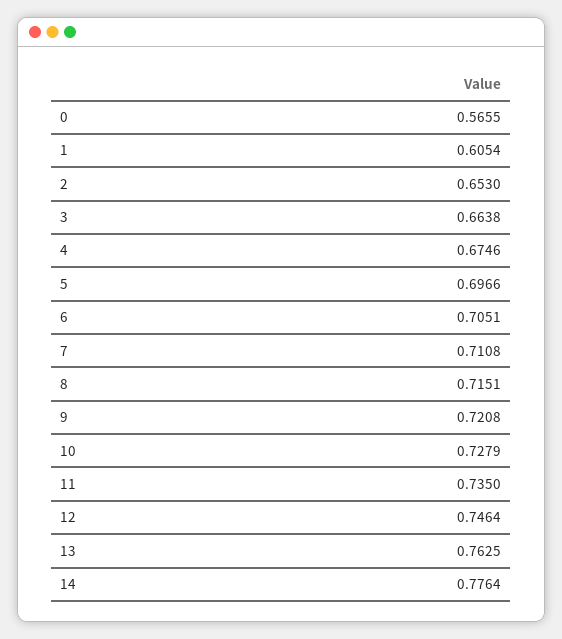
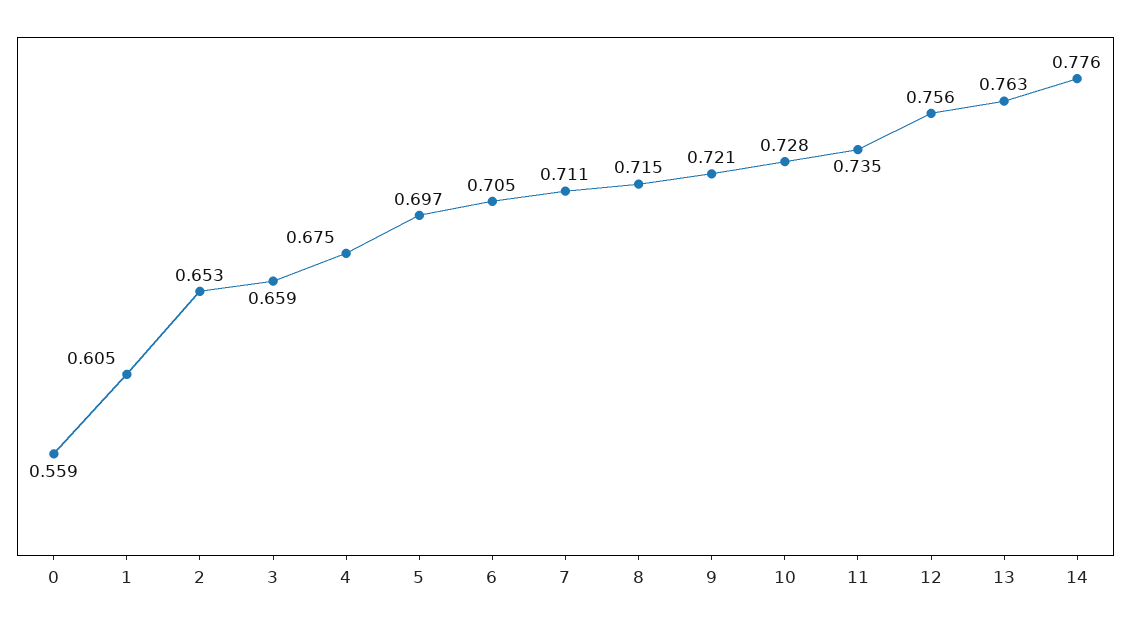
  {
-   "0": 0.5655,
+   "0": 0.559,
    "1": 0.6054,
    "2": 0.653,
-   "3": 0.6638,
+   "3": 0.659,
    "4": 0.6746,
    "5": 0.6966,
    "6": 0.7051,
    "7": 0.7108,
    "8": 0.7151,
    "9": 0.7208,
    "10": 0.7279,
    "11": 0.735,
-   "12": 0.7464,
+   "12": 0.756,
    "13": 0.7625,
    "14": 0.7764
  }

